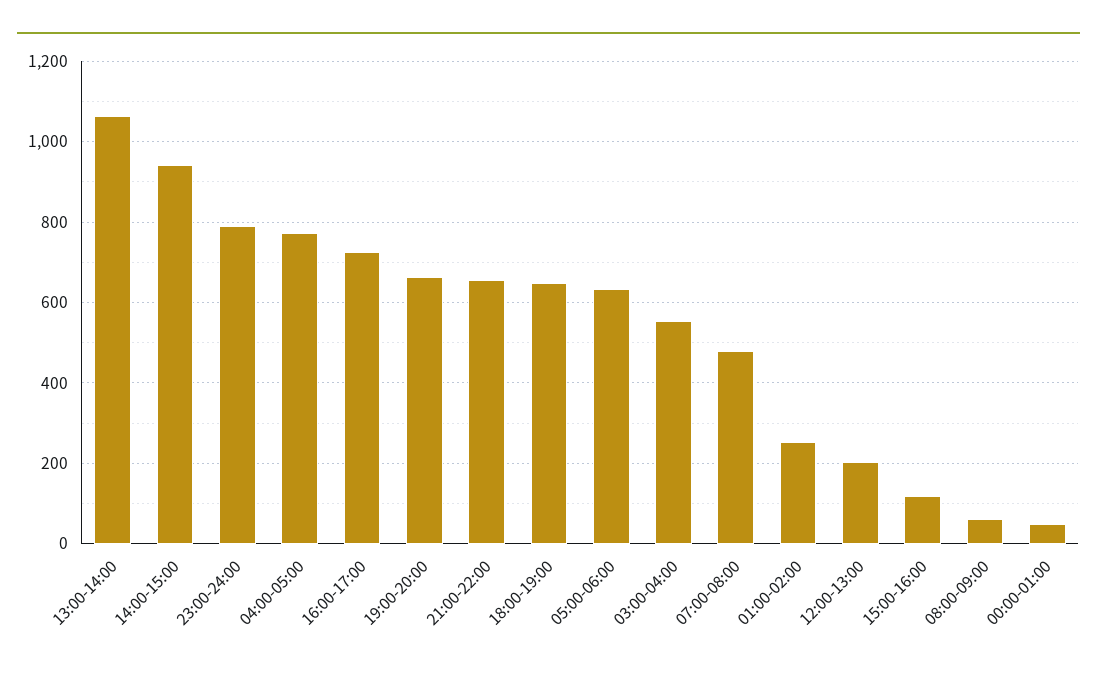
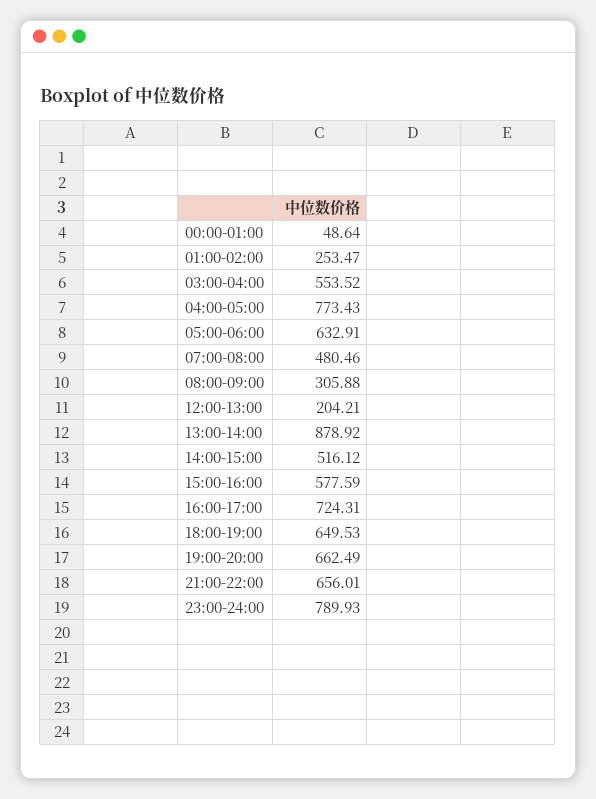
  {
-   "13:00-14:00": 1060,
+   "13:00-14:00": 878.92,
-   "14:00-15:00": 940,
+   "14:00-15:00": 516.12,
    "23:00-24:00": 789.93,
    "04:00-05:00": 773.43,
    "16:00-17:00": 724.31,
    "19:00-20:00": 662.49,
    "21:00-22:00": 656.01,
    "18:00-19:00": 649.53,
    "05:00-06:00": 632.91,
    "03:00-04:00": 553.52,
    "07:00-08:00": 480.46,
    "01:00-02:00": 253.47,
    "12:00-13:00": 204.21,
-   "15:00-16:00": 120,
+   "15:00-16:00": 577.59,
-   "08:00-09:00": 60,
+   "08:00-09:00": 305.88,
    "00:00-01:00": 48.64
  }

